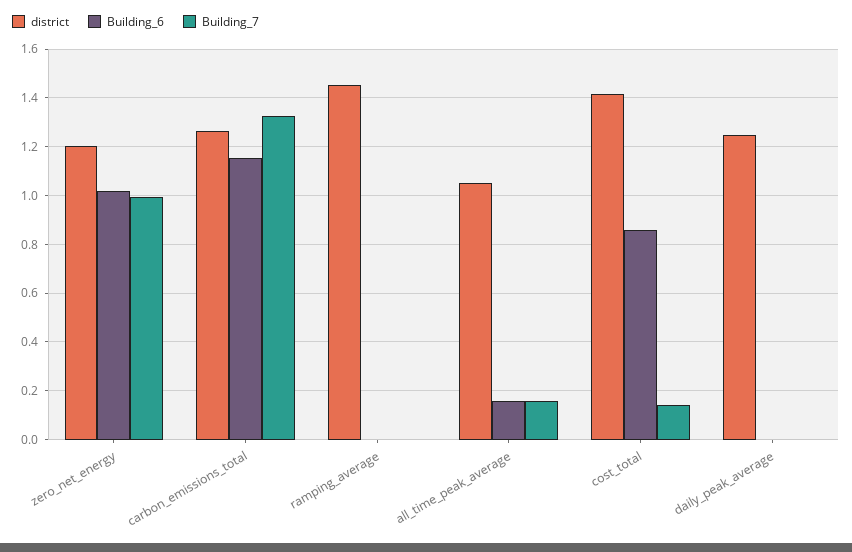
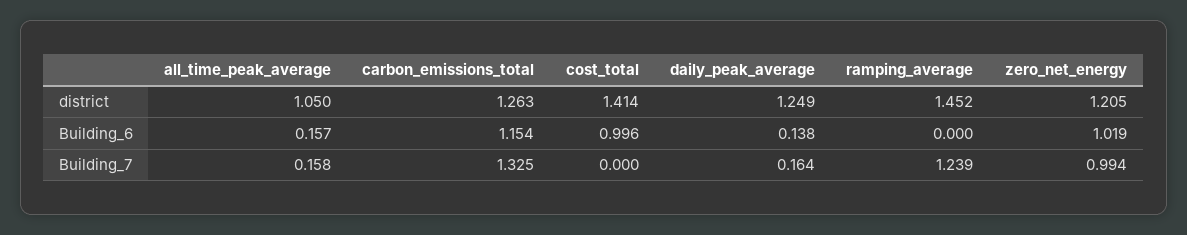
  {
    "district": {
      "zero_net_energy": 1.205,
      "carbon_emissions_total": 1.263,
      "ramping_average": 1.452,
      "all_time_peak_average": 1.05,
      "cost_total": 1.414,
      "daily_peak_average": 1.249
    },
    "Building_6": {
      "zero_net_energy": 1.019,
      "carbon_emissions_total": 1.154,
      "ramping_average": 0,
      "all_time_peak_average": 0.157,
-     "cost_total": 0.85,
+     "cost_total": 0.996,
-     "daily_peak_average": 0
+     "daily_peak_average": 0.138
    },
    "Building_7": {
      "zero_net_energy": 0.994,
      "carbon_emissions_total": 1.325,
-     "ramping_average": 0,
+     "ramping_average": 1.239,
      "all_time_peak_average": 0.158,
-     "cost_total": 0.15,
+     "cost_total": 0,
-     "daily_peak_average": 0
+     "daily_peak_average": 0.164
    }
  }

